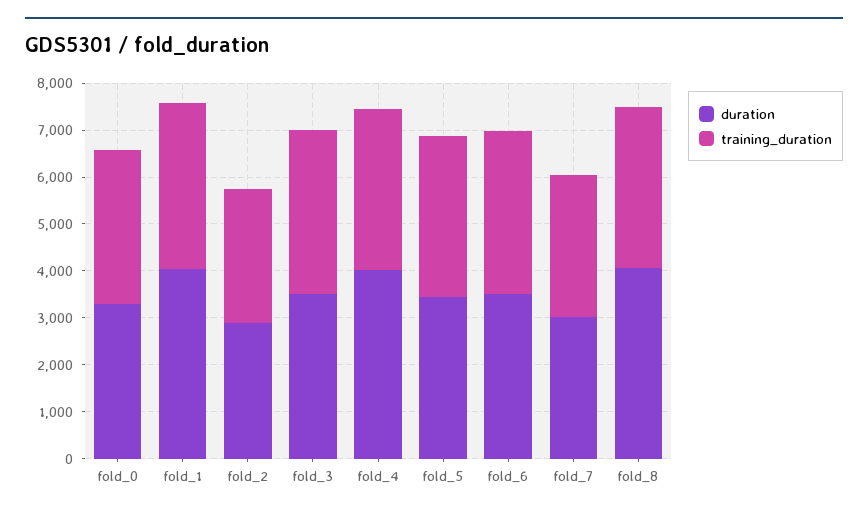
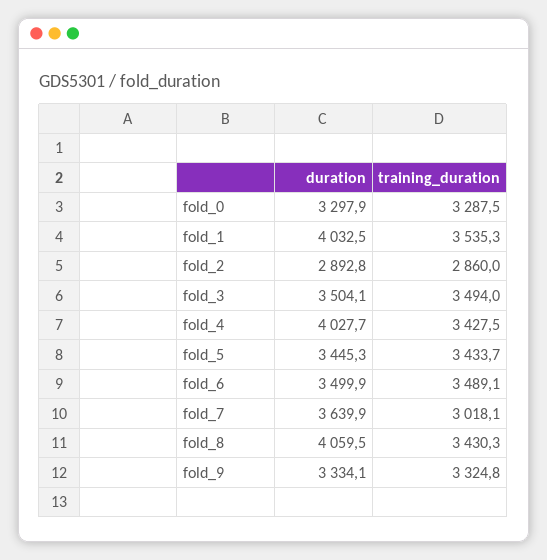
  {
    "duration": {
      "fold_0": 3297.9,
      "fold_1": 4032.5,
      "fold_2": 2892.8,
      "fold_3": 3504.1,
      "fold_4": 4027.7,
      "fold_5": 3445.3,
      "fold_6": 3499.9,
-     "fold_7": 3000,
+     "fold_7": 3639.9,
-     "fold_8": 4059.5
+     "fold_8": 4059.5,
+     "fold_9": 3334.1
    },
    "training_duration": {
      "fold_0": 3287.5,
      "fold_1": 3535.3,
      "fold_2": 2860,
      "fold_3": 3494,
      "fold_4": 3427.5,
      "fold_5": 3433.7,
      "fold_6": 3489.1,
      "fold_7": 3018.1,
-     "fold_8": 3430.3
+     "fold_8": 3430.3,
+     "fold_9": 3324.8
    }
  }

